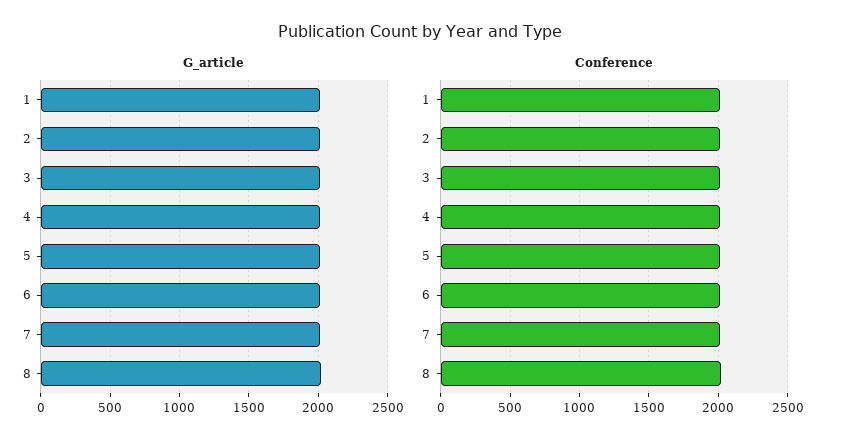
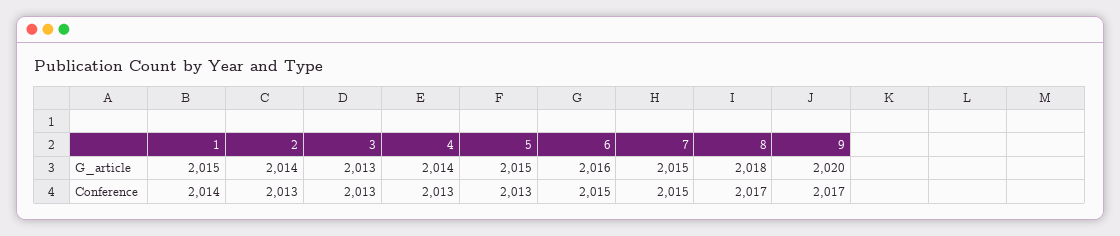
  {
    "G_article": {
      "1": 2015,
      "2": 2014,
      "3": 2013,
      "4": 2014,
      "5": 2015,
      "6": 2016,
      "7": 2015,
-     "8": 2018
+     "8": 2018,
+     "9": 2020
    },
    "Conference": {
      "1": 2014,
      "2": 2013,
      "3": 2013,
      "4": 2013,
      "5": 2013,
      "6": 2015,
      "7": 2015,
-     "8": 2017
+     "8": 2017,
+     "9": 2017
    }
  }

